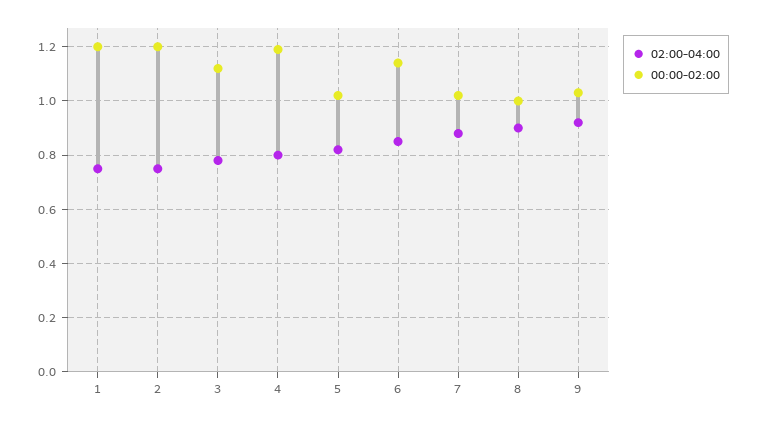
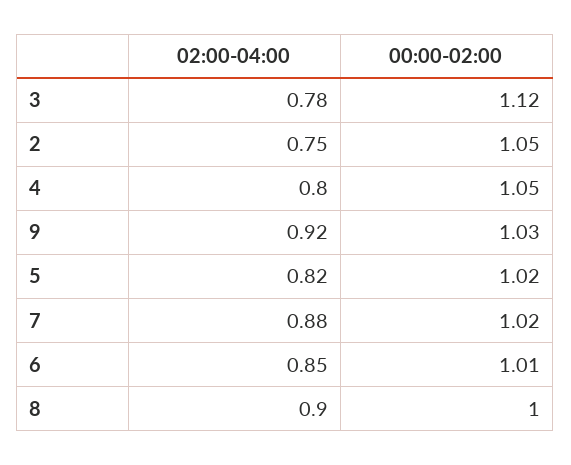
  {
    "02:00-04:00": {
-     "1": 0.75,
      "2": 0.75,
      "3": 0.78,
      "4": 0.8,
      "5": 0.82,
      "6": 0.85,
      "7": 0.88,
      "8": 0.9,
      "9": 0.92
    },
    "00:00-02:00": {
-     "1": 1.2,
-     "2": 1.2,
+     "2": 1.05,
      "3": 1.12,
-     "4": 1.2,
+     "4": 1.05,
      "5": 1.02,
-     "6": 1.15,
+     "6": 1.01,
      "7": 1.02,
      "8": 1,
      "9": 1.03
    }
  }

